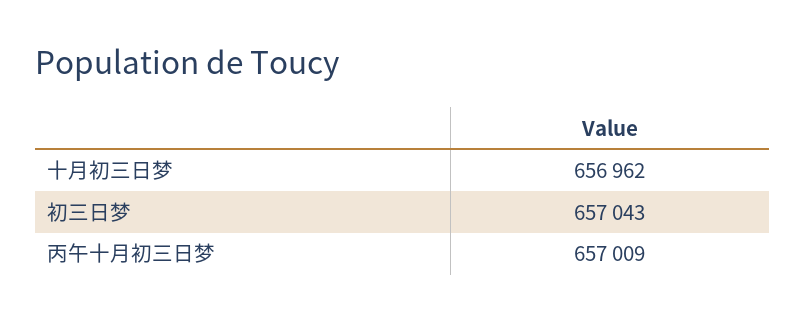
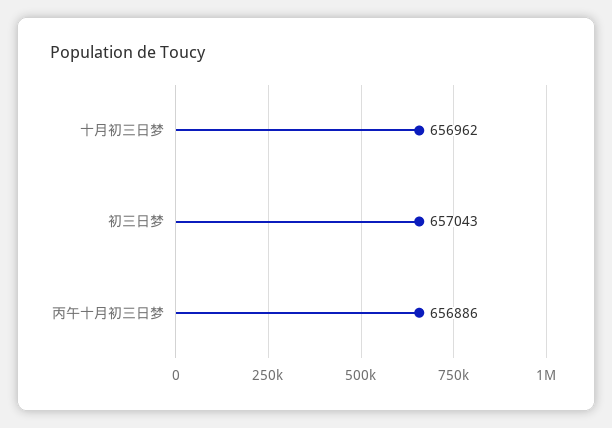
  {
    "十月初三日梦": 656962,
    "初三日梦": 657043,
-   "丙午十月初三日梦": 657009
+   "丙午十月初三日梦": 656886
  }

